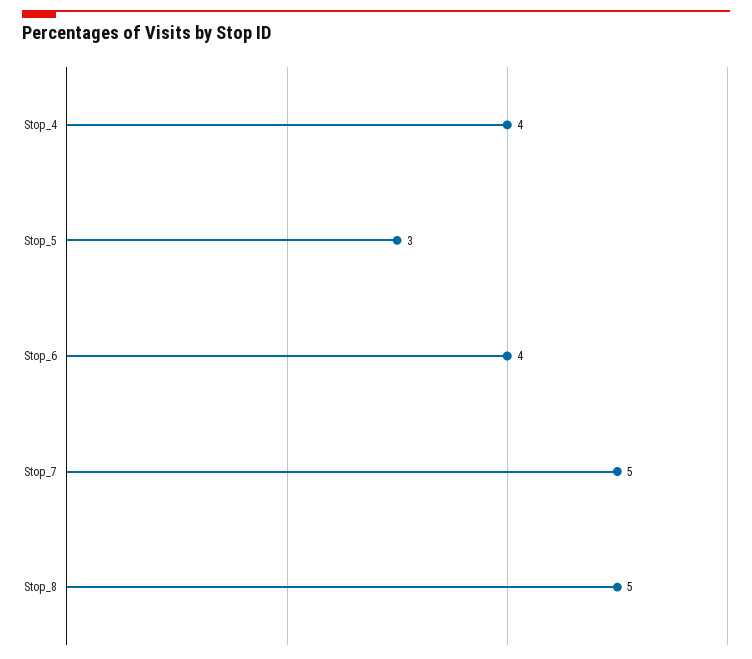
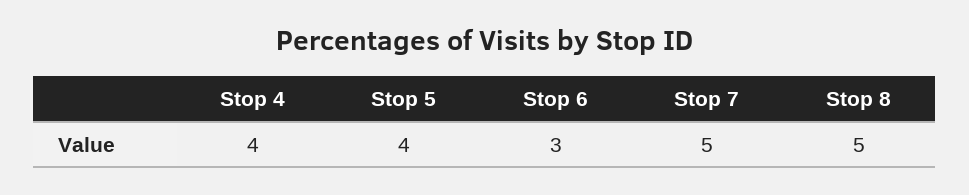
  {
    "Stop_4": 4,
-   "Stop_5": 3,
+   "Stop_5": 4,
-   "Stop_6": 4,
+   "Stop_6": 3,
    "Stop_7": 5,
    "Stop_8": 5
  }

